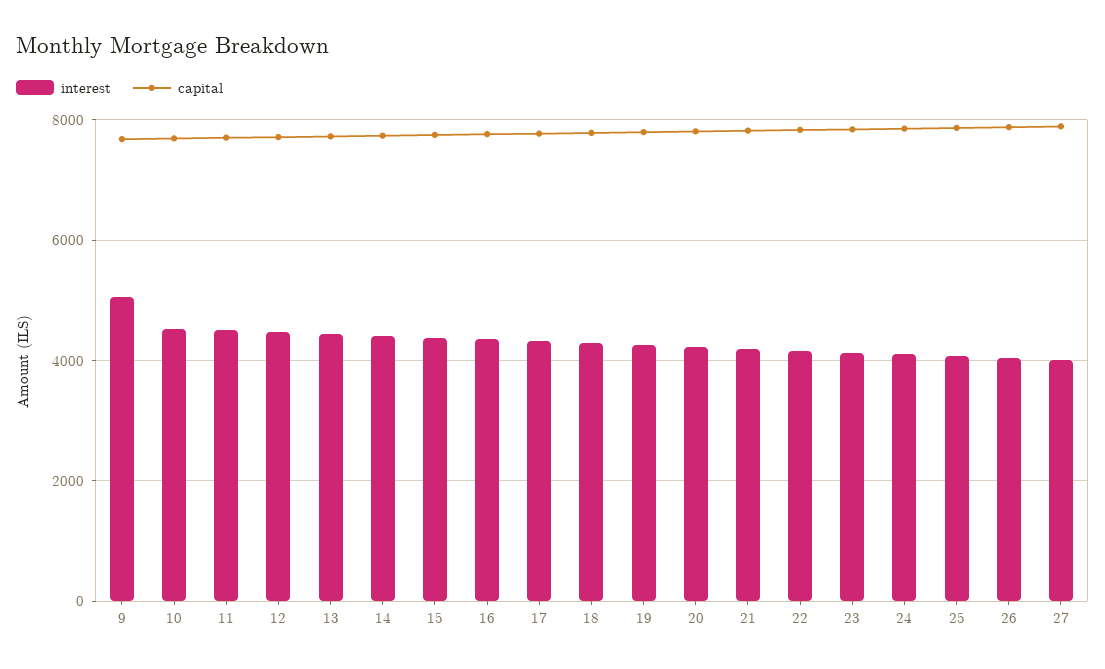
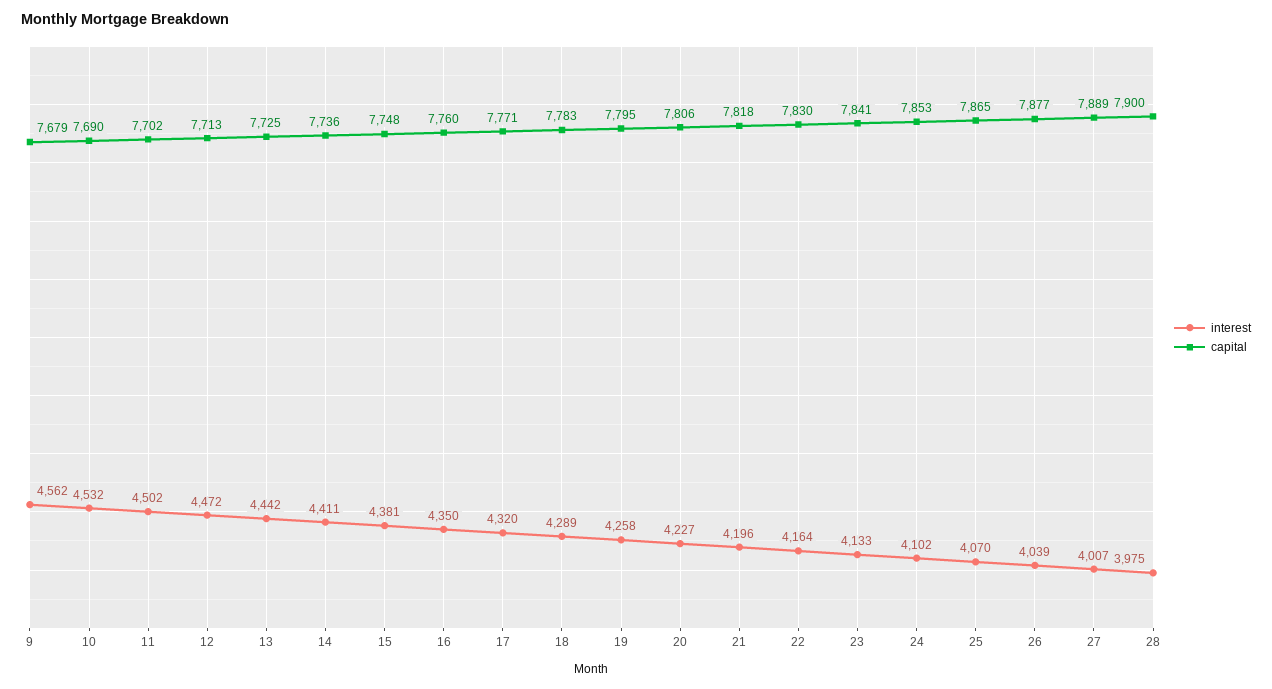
  {
    "interest": {
-     "9": 5000,
+     "9": 4562,
      "10": 4532,
      "11": 4502,
      "12": 4472,
      "13": 4442,
      "14": 4411,
      "15": 4381,
      "16": 4350,
      "17": 4320,
      "18": 4289,
      "19": 4258,
      "20": 4227,
      "21": 4196,
      "22": 4164,
      "23": 4133,
      "24": 4102,
      "25": 4070,
      "26": 4039,
-     "27": 4007
+     "27": 4007,
+     "28": 3975
    },
    "capital": {
      "9": 7679,
      "10": 7690,
      "11": 7702,
      "12": 7713,
      "13": 7725,
      "14": 7736,
      "15": 7748,
      "16": 7760,
      "17": 7771,
      "18": 7783,
      "19": 7795,
      "20": 7806,
      "21": 7818,
      "22": 7830,
      "23": 7841,
      "24": 7853,
      "25": 7865,
      "26": 7877,
-     "27": 7889
+     "27": 7889,
+     "28": 7900
    }
  }

